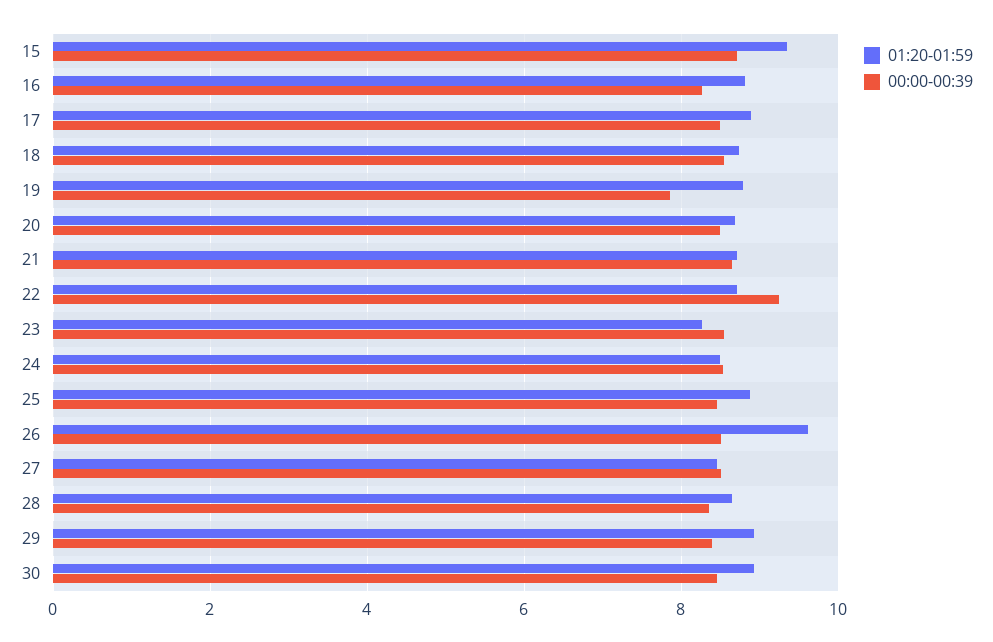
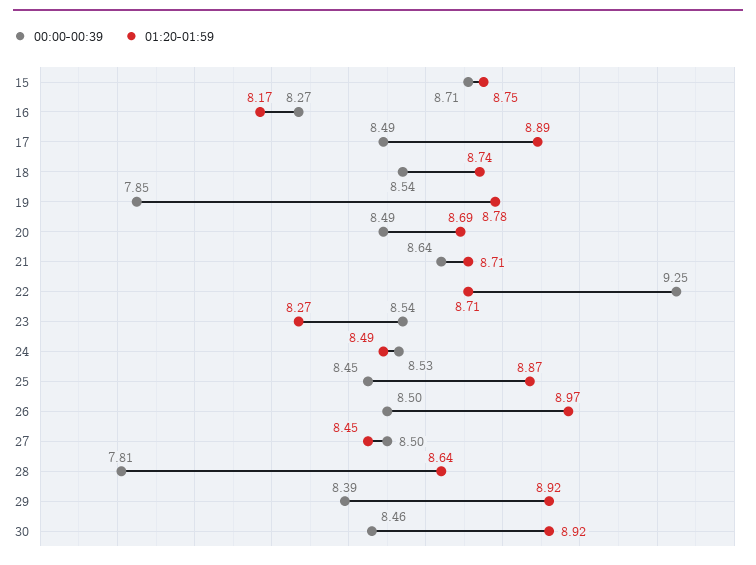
  {
    "01:20-01:59": {
-     "15": 9.4,
+     "15": 8.75,
-     "16": 8.8,
+     "16": 8.17,
      "17": 8.89,
      "18": 8.74,
      "19": 8.78,
      "20": 8.69,
      "21": 8.71,
      "22": 8.71,
      "23": 8.27,
      "24": 8.49,
      "25": 8.87,
-     "26": 9.6,
+     "26": 8.97,
      "27": 8.45,
      "28": 8.64,
      "29": 8.92,
      "30": 8.92
    },
    "00:00-00:39": {
      "15": 8.71,
      "16": 8.27,
      "17": 8.49,
      "18": 8.54,
      "19": 7.85,
      "20": 8.49,
      "21": 8.64,
      "22": 9.25,
      "23": 8.54,
      "24": 8.53,
      "25": 8.45,
      "26": 8.5,
      "27": 8.5,
-     "28": 8.4,
+     "28": 7.81,
      "29": 8.39,
      "30": 8.46
    }
  }

